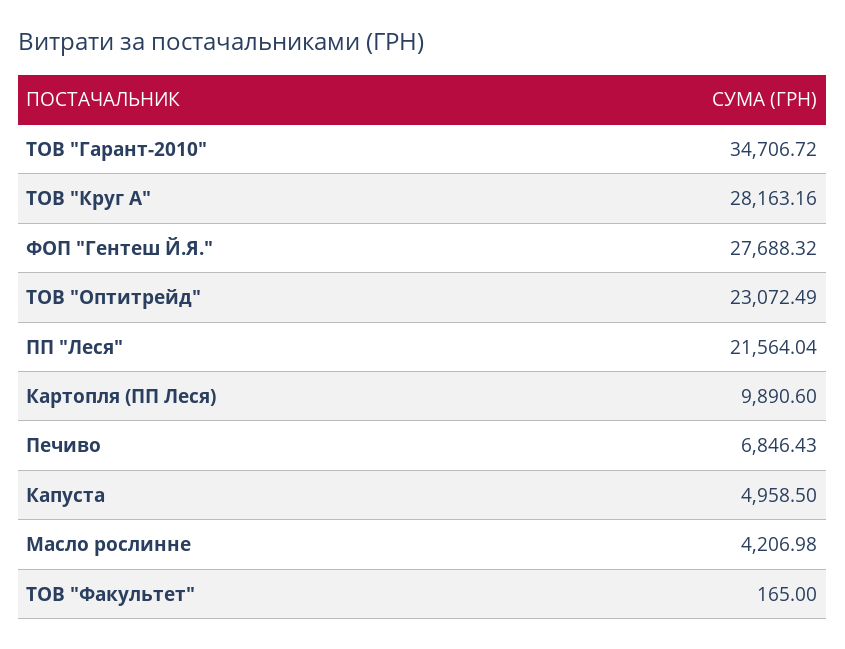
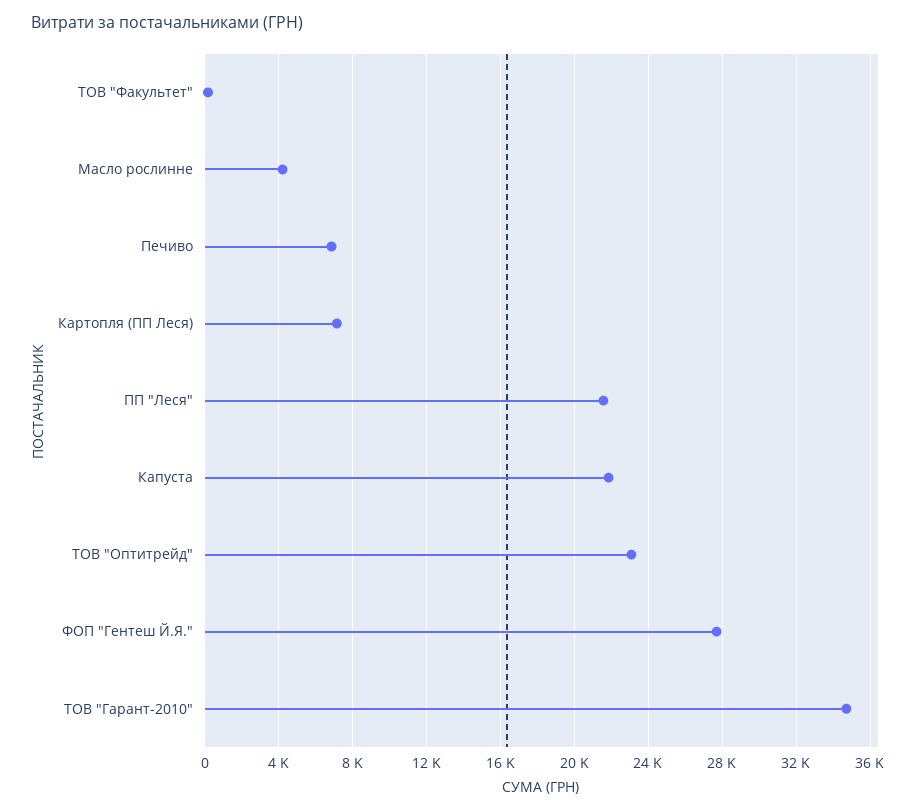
  {
    "ТОВ \"Гарант-2010\"": 34706.72,
-   "ТОВ \"Круг А\"": 28163.16,
    "ФОП \"Гентеш Й.Я.\"": 27688.32,
    "ТОВ \"Оптитрейд\"": 23072.49,
    "ПП \"Леся\"": 21564.04,
-   "Картопля (ПП Леся)": 9890.6,
+   "Картопля (ПП Леся)": 7000,
    "Печиво": 6846.43,
-   "Капуста": 4958.5,
+   "Капуста": 22000,
    "Масло рослинне": 4206.98,
    "ТОВ \"Факультет\"": 165
  }

